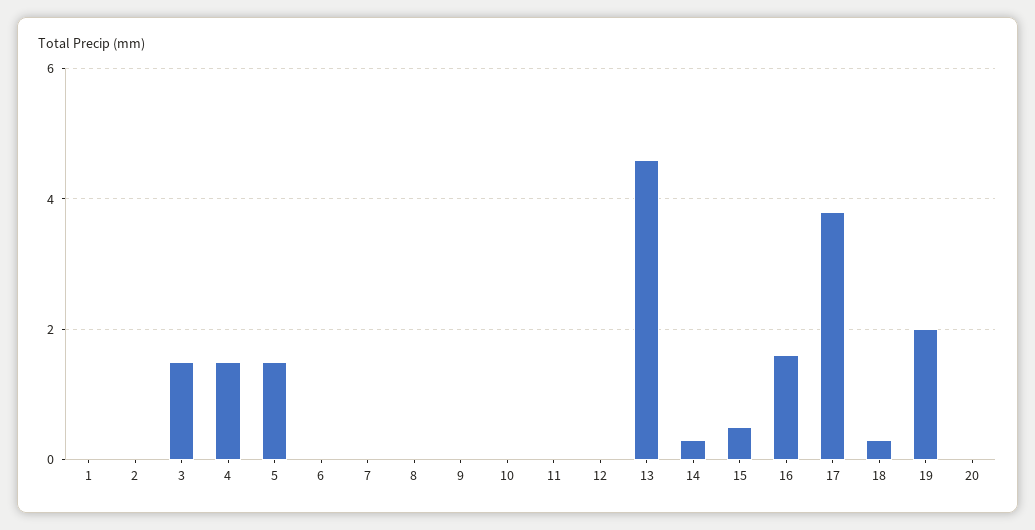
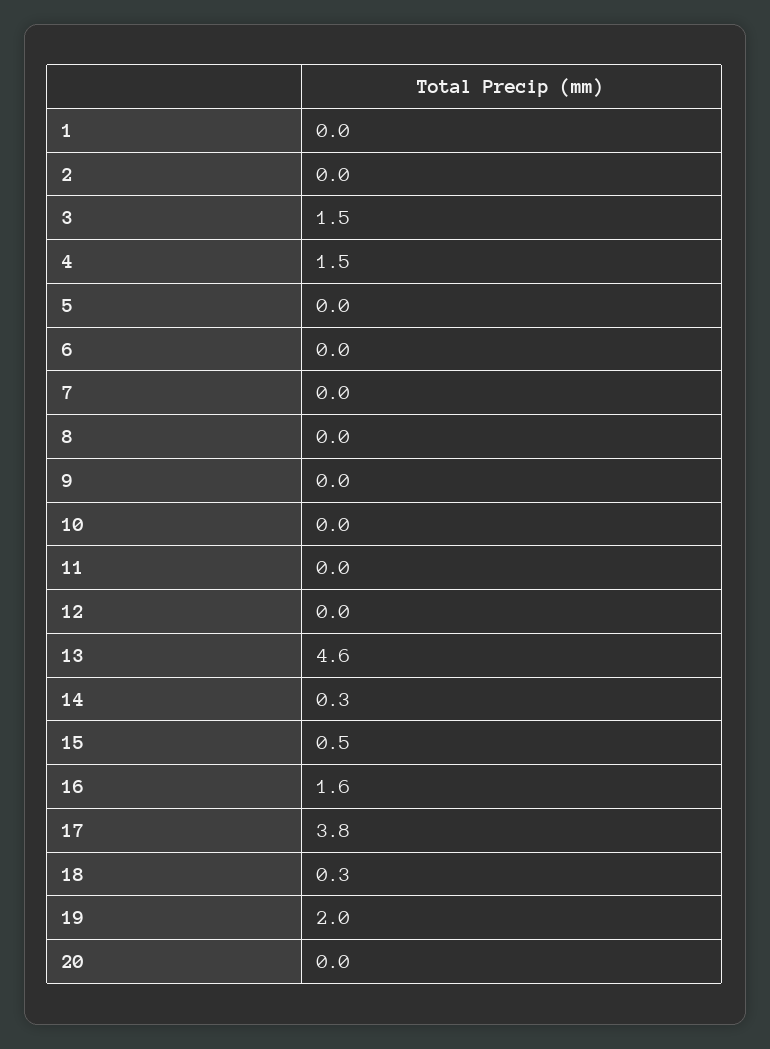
  {
    "1": 0,
    "2": 0,
    "3": 1.5,
    "4": 1.5,
-   "5": 1.5,
+   "5": 0,
    "6": 0,
    "7": 0,
    "8": 0,
    "9": 0,
    "10": 0,
    "11": 0,
    "12": 0,
    "13": 4.6,
    "14": 0.3,
    "15": 0.5,
    "16": 1.6,
    "17": 3.8,
    "18": 0.3,
    "19": 2,
    "20": 0
  }

